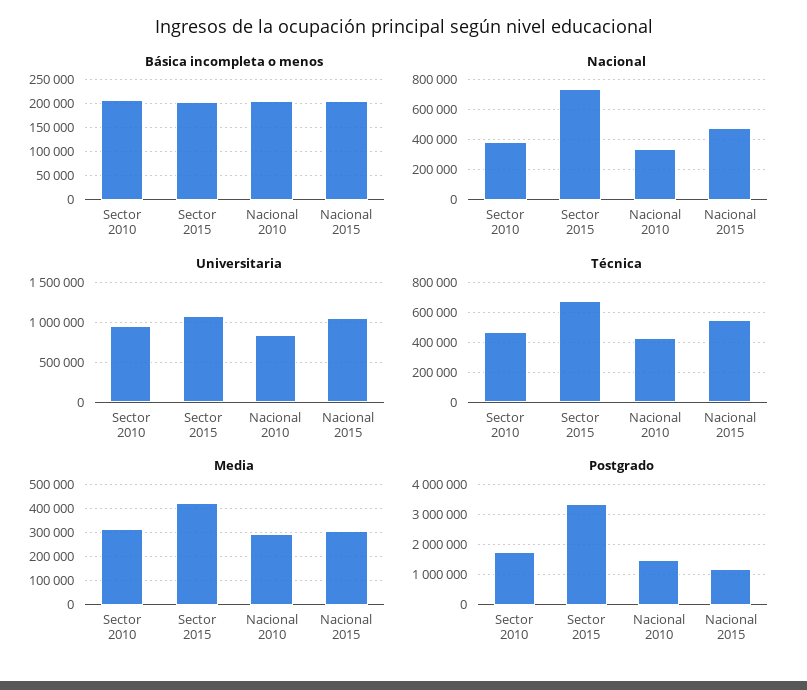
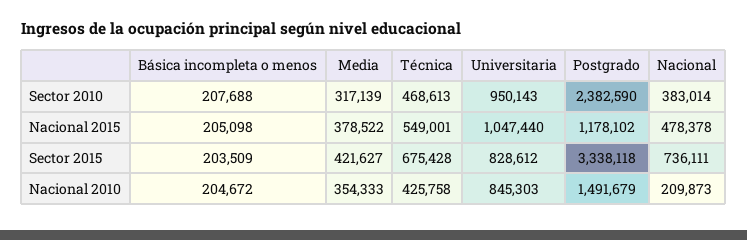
  {
    "Básica incompleta o menos": {
      "Sector 2010": 207688,
      "Sector 2015": 203509,
      "Nacional 2010": 204672,
      "Nacional 2015": 205098
    },
    "Nacional": {
      "Sector 2010": 383014,
      "Sector 2015": 736111,
-     "Nacional 2010": 350000,
+     "Nacional 2010": 209873,
      "Nacional 2015": 478378
    },
    "Universitaria": {
      "Sector 2010": 950143,
-     "Sector 2015": 1100000,
+     "Sector 2015": 828612,
      "Nacional 2010": 845303,
      "Nacional 2015": 1047440
    },
    "Técnica": {
      "Sector 2010": 468613,
      "Sector 2015": 675428,
      "Nacional 2010": 425758,
      "Nacional 2015": 549001
    },
    "Media": {
      "Sector 2010": 317139,
      "Sector 2015": 421627,
-     "Nacional 2010": 300000,
+     "Nacional 2010": 354333,
-     "Nacional 2015": 300000
+     "Nacional 2015": 378522
    },
    "Postgrado": {
-     "Sector 2010": 1800000,
+     "Sector 2010": 2382590,
      "Sector 2015": 3338118,
      "Nacional 2010": 1491679,
      "Nacional 2015": 1178102
    }
  }

